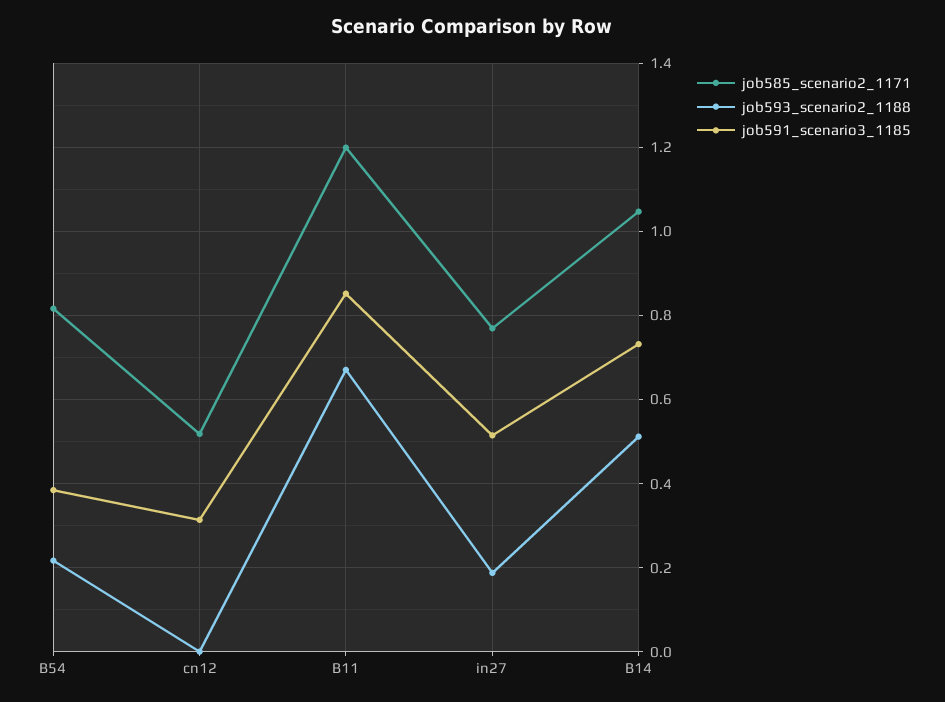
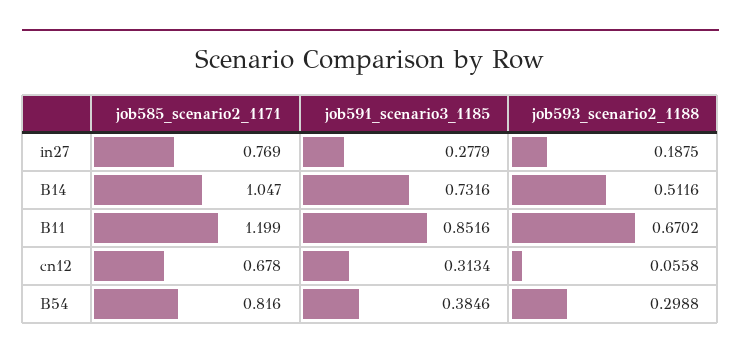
  {
    "job585_scenario2_1171": {
      "B54": 0.816,
-     "cn12": 0.52,
+     "cn12": 0.678,
      "B11": 1.199,
      "in27": 0.769,
      "B14": 1.047
    },
    "job593_scenario2_1188": {
-     "B54": 0.22,
+     "B54": 0.2988,
-     "cn12": 0,
+     "cn12": 0.0558,
      "B11": 0.6702,
      "in27": 0.1875,
      "B14": 0.5116
    },
    "job591_scenario3_1185": {
      "B54": 0.3846,
      "cn12": 0.3134,
      "B11": 0.8516,
-     "in27": 0.52,
+     "in27": 0.2779,
      "B14": 0.7316
    }
  }

